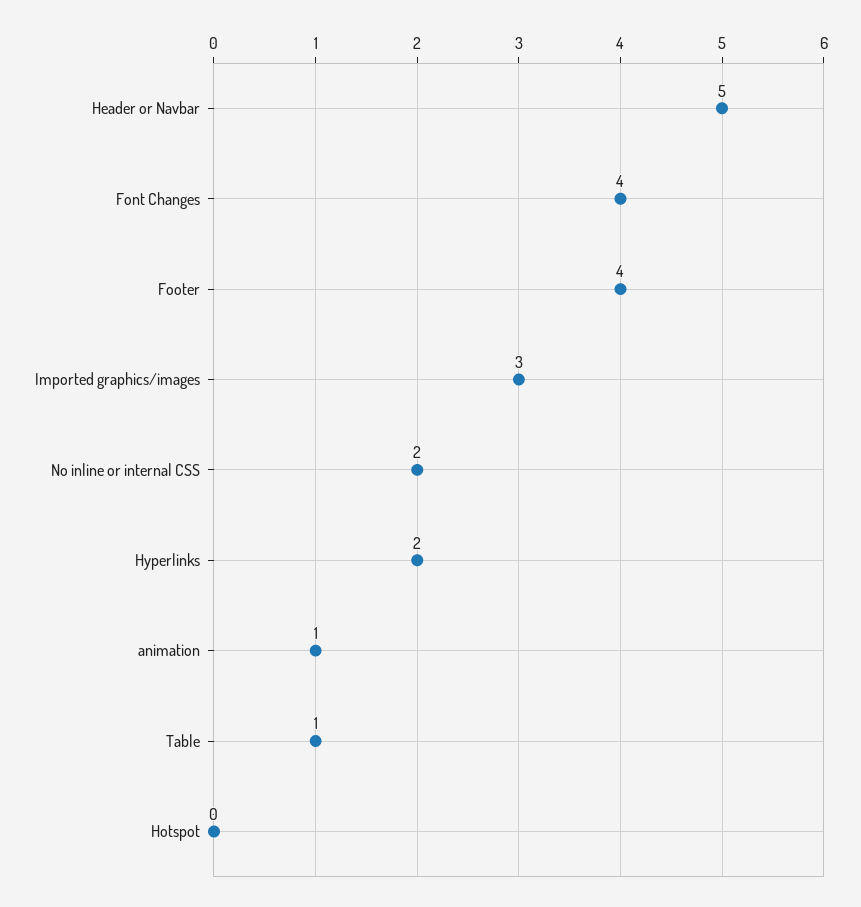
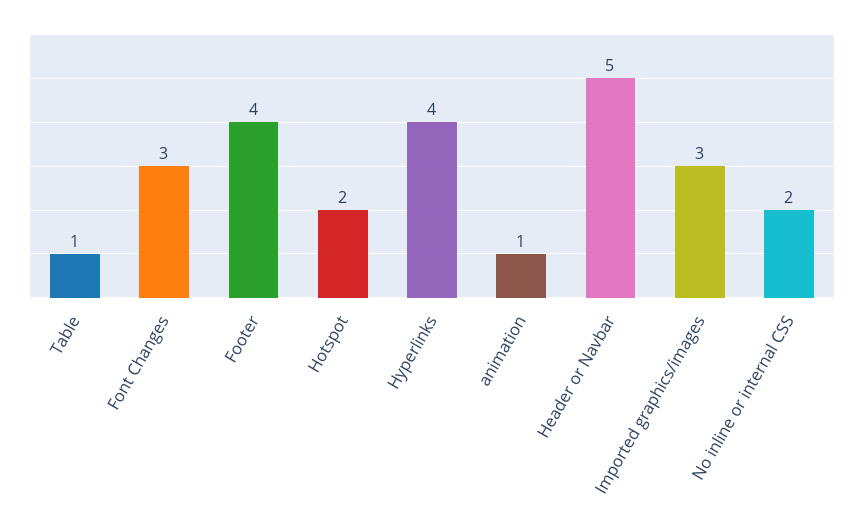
  {
    "Header or Navbar": 5,
-   "Font Changes": 4,
+   "Font Changes": 3,
    "Footer": 4,
    "Imported graphics/images": 3,
    "No inline or internal CSS": 2,
-   "Hyperlinks": 2,
+   "Hyperlinks": 4,
    "animation": 1,
    "Table": 1,
-   "Hotspot": 0
+   "Hotspot": 2
  }

